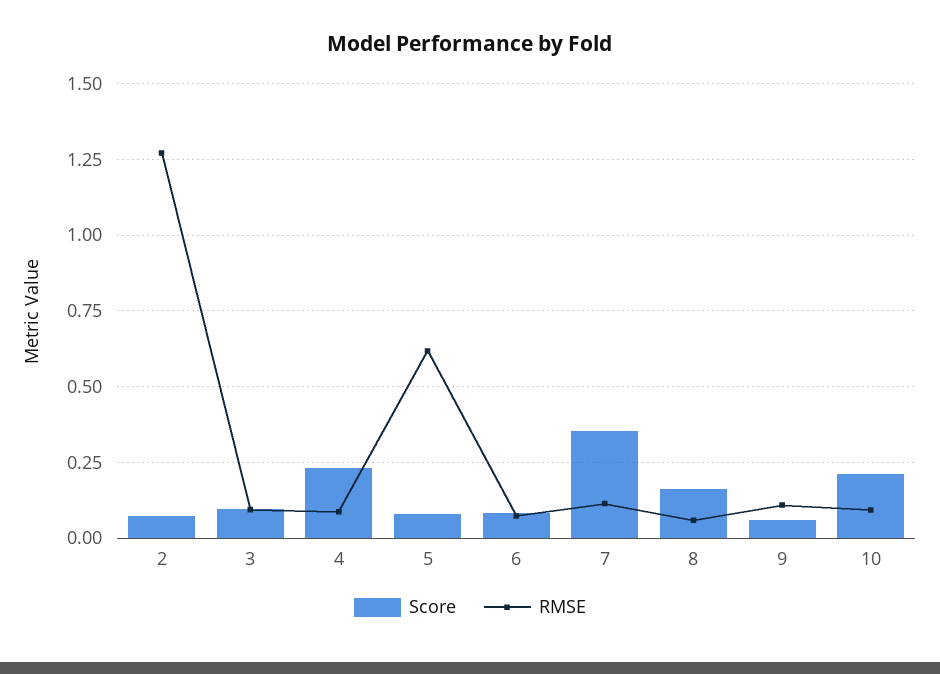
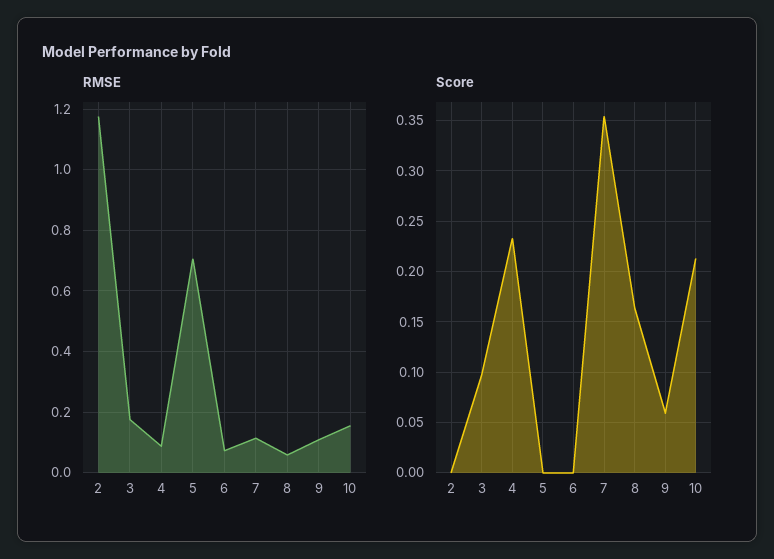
  {
    "Score": {
-     "2": 0.075,
+     "2": 0,
      "3": 0.1,
      "4": 0.23,
-     "5": 0.075,
+     "5": 0,
-     "6": 0.075,
+     "6": 0,
      "7": 0.35,
      "8": 0.16,
      "9": 0.06,
      "10": 0.21
    },
    "RMSE": {
-     "2": 1.275,
+     "2": 1.18,
-     "3": 0.1,
+     "3": 0.18,
      "4": 0.08,
-     "5": 0.625,
+     "5": 0.7,
      "6": 0.08,
      "7": 0.12,
      "8": 0.06,
      "9": 0.1,
-     "10": 0.1
+     "10": 0.16
    }
  }

